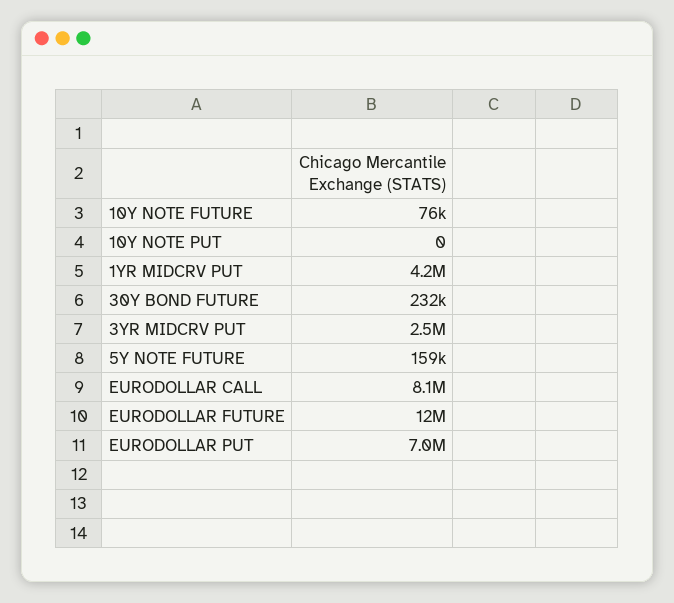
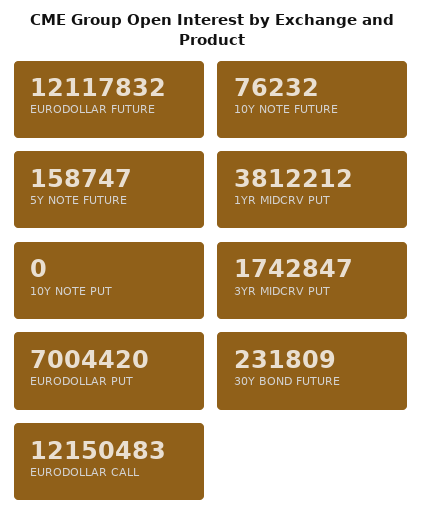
  {
    "10Y NOTE FUTURE": 76232,
    "10Y NOTE PUT": 0,
-   "1YR MIDCRV PUT": 4200000,
+   "1YR MIDCRV PUT": 3812212,
    "30Y BOND FUTURE": 231809,
-   "3YR MIDCRV PUT": 2500000,
+   "3YR MIDCRV PUT": 1742847,
    "5Y NOTE FUTURE": 158747,
-   "EURODOLLAR CALL": 8100000,
+   "EURODOLLAR CALL": 12150483,
    "EURODOLLAR FUTURE": 12117832,
    "EURODOLLAR PUT": 7004420
  }

